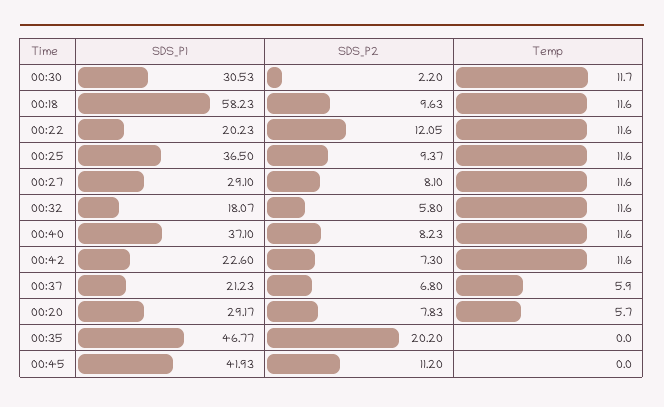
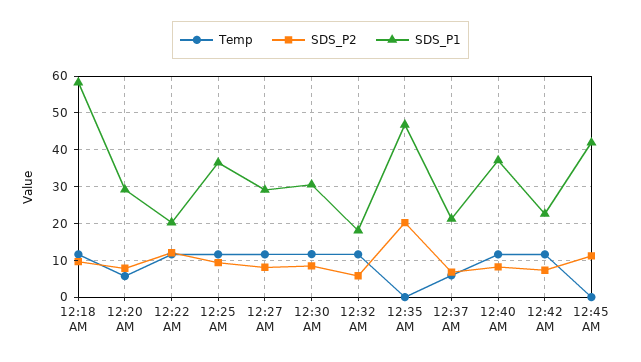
  {
    "SDS_P1": {
      "00:30": 30.53,
      "00:18": 58.23,
      "00:22": 20.23,
      "00:25": 36.5,
      "00:27": 29.1,
      "00:32": 18.07,
      "00:40": 37.1,
      "00:42": 22.6,
      "00:37": 21.23,
      "00:20": 29.17,
      "00:35": 46.77,
      "00:45": 41.93
    },
    "SDS_P2": {
-     "00:30": 2.2,
+     "00:30": 8,
      "00:18": 9.63,
      "00:22": 12.05,
      "00:25": 9.37,
      "00:27": 8.1,
      "00:32": 5.8,
      "00:40": 8.23,
      "00:42": 7.3,
      "00:37": 6.8,
      "00:20": 7.83,
      "00:35": 20.2,
      "00:45": 11.2
    },
    "Temp": {
      "00:30": 11.7,
      "00:18": 11.6,
      "00:22": 11.6,
      "00:25": 11.6,
      "00:27": 11.6,
      "00:32": 11.6,
      "00:40": 11.6,
      "00:42": 11.6,
      "00:37": 5.9,
      "00:20": 5.7,
      "00:35": 0,
      "00:45": 0
    }
  }

